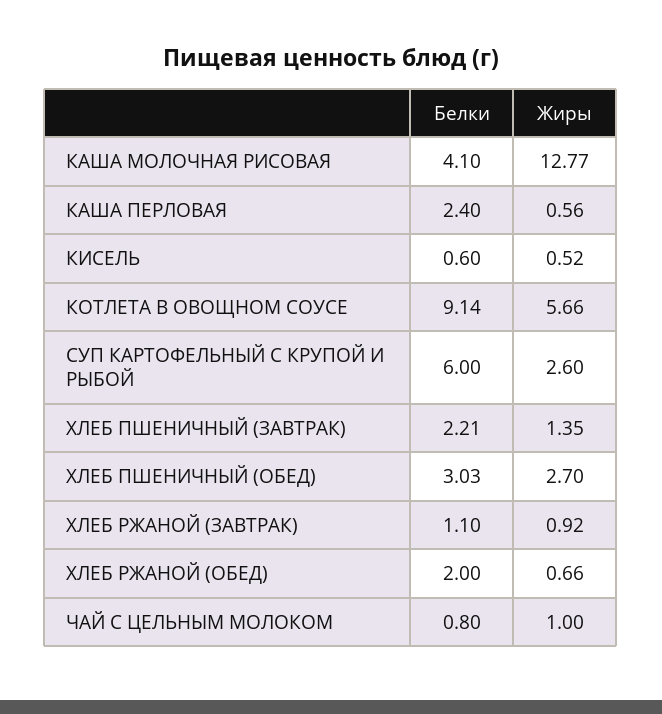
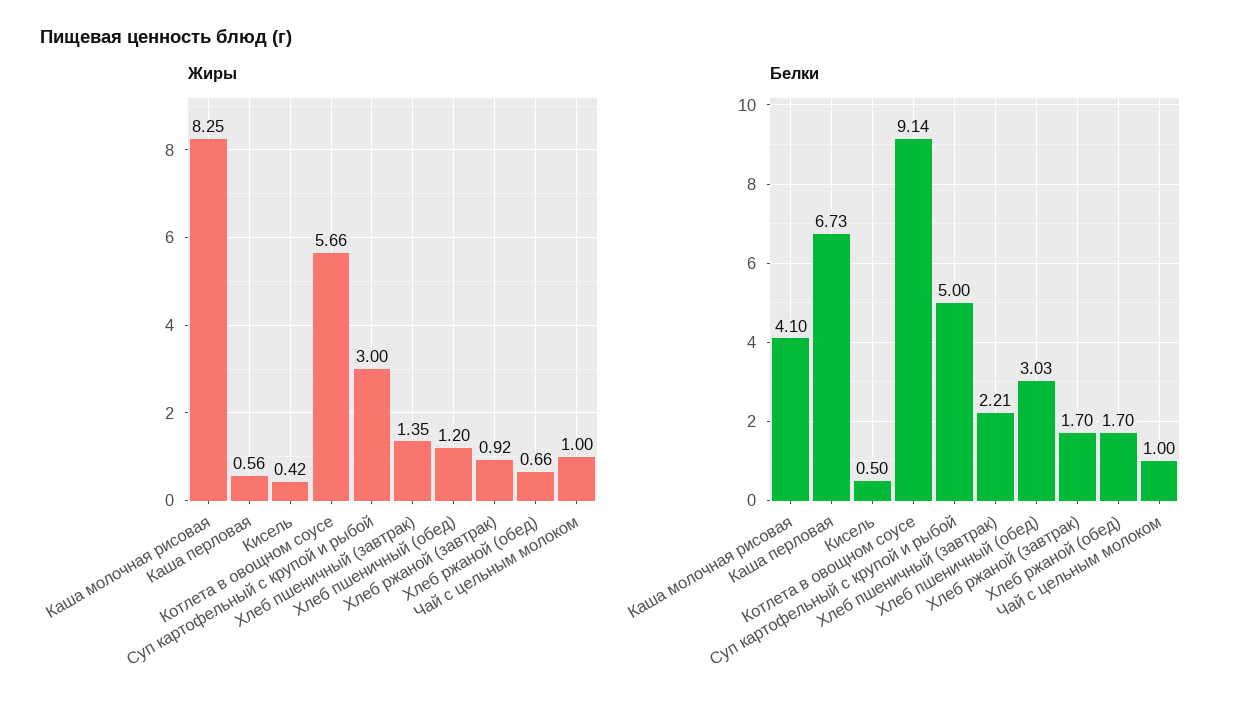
  {
    "Белки": {
      "КАША МОЛОЧНАЯ РИСОВАЯ": 4.1,
-     "КАША ПЕРЛОВАЯ": 2.4,
+     "КАША ПЕРЛОВАЯ": 6.73,
-     "КИСЕЛЬ": 0.6,
+     "КИСЕЛЬ": 0.5,
      "КОТЛЕТА В ОВОЩНОМ СОУСЕ": 9.14,
-     "СУП КАРТОФЕЛЬНЫЙ С КРУПОЙ И РЫБОЙ": 6,
+     "СУП КАРТОФЕЛЬНЫЙ С КРУПОЙ И РЫБОЙ": 5,
      "ХЛЕБ ПШЕНИЧНЫЙ (ЗАВТРАК)": 2.21,
      "ХЛЕБ ПШЕНИЧНЫЙ (ОБЕД)": 3.03,
-     "ХЛЕБ РЖАНОЙ (ЗАВТРАК)": 1.1,
+     "ХЛЕБ РЖАНОЙ (ЗАВТРАК)": 1.7,
-     "ХЛЕБ РЖАНОЙ (ОБЕД)": 2,
+     "ХЛЕБ РЖАНОЙ (ОБЕД)": 1.7,
-     "ЧАЙ С ЦЕЛЬНЫМ МОЛОКОМ": 0.8
+     "ЧАЙ С ЦЕЛЬНЫМ МОЛОКОМ": 1
    },
    "Жиры": {
-     "КАША МОЛОЧНАЯ РИСОВАЯ": 12.77,
+     "КАША МОЛОЧНАЯ РИСОВАЯ": 8.25,
      "КАША ПЕРЛОВАЯ": 0.56,
-     "КИСЕЛЬ": 0.52,
+     "КИСЕЛЬ": 0.42,
      "КОТЛЕТА В ОВОЩНОМ СОУСЕ": 5.66,
-     "СУП КАРТОФЕЛЬНЫЙ С КРУПОЙ И РЫБОЙ": 2.6,
+     "СУП КАРТОФЕЛЬНЫЙ С КРУПОЙ И РЫБОЙ": 3,
      "ХЛЕБ ПШЕНИЧНЫЙ (ЗАВТРАК)": 1.35,
-     "ХЛЕБ ПШЕНИЧНЫЙ (ОБЕД)": 2.7,
+     "ХЛЕБ ПШЕНИЧНЫЙ (ОБЕД)": 1.2,
      "ХЛЕБ РЖАНОЙ (ЗАВТРАК)": 0.92,
      "ХЛЕБ РЖАНОЙ (ОБЕД)": 0.66,
      "ЧАЙ С ЦЕЛЬНЫМ МОЛОКОМ": 1
    }
  }

